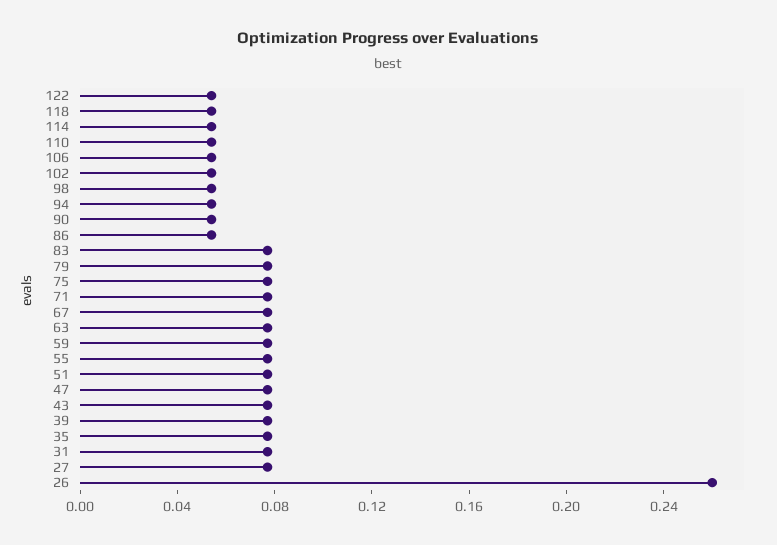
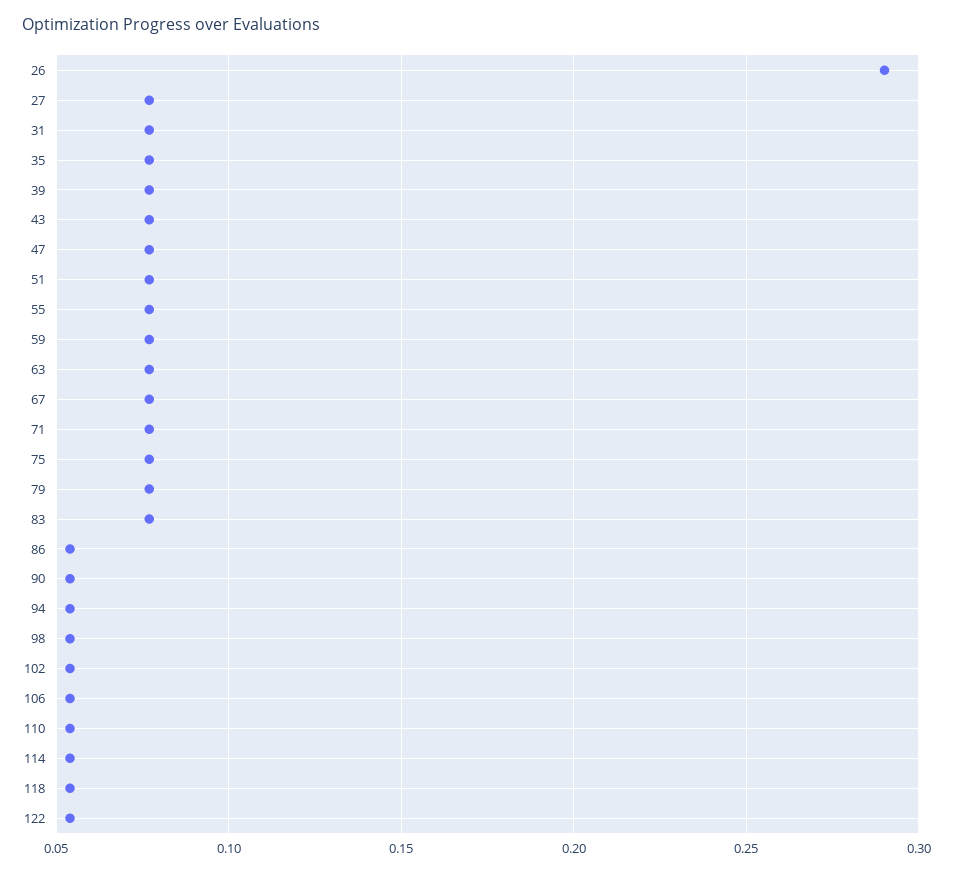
  {
    "122": 0.055,
    "118": 0.055,
    "114": 0.055,
    "110": 0.055,
    "106": 0.055,
    "102": 0.055,
    "98": 0.055,
    "94": 0.055,
    "90": 0.055,
    "86": 0.055,
    "83": 0.075,
    "79": 0.075,
    "75": 0.075,
    "71": 0.075,
    "67": 0.075,
    "63": 0.075,
    "59": 0.075,
    "55": 0.075,
    "51": 0.075,
    "47": 0.075,
    "43": 0.075,
    "39": 0.075,
    "35": 0.075,
    "31": 0.075,
    "27": 0.075,
-   "26": 0.26
+   "26": 0.29
  }

